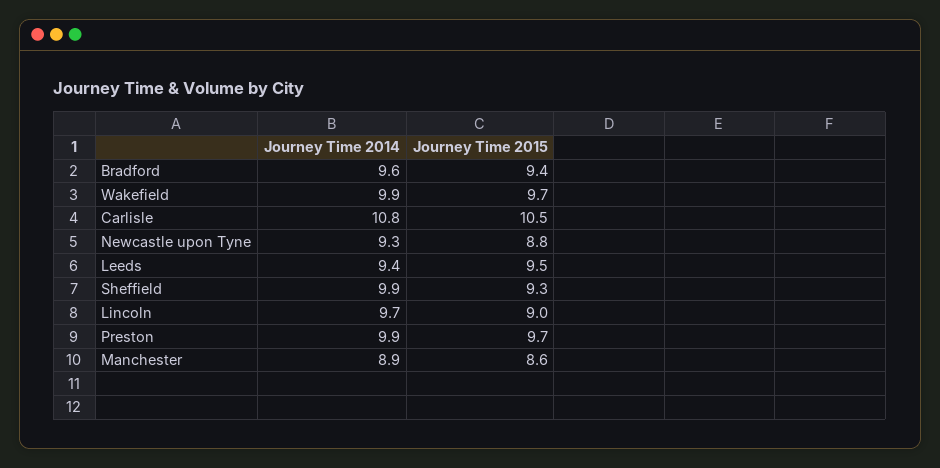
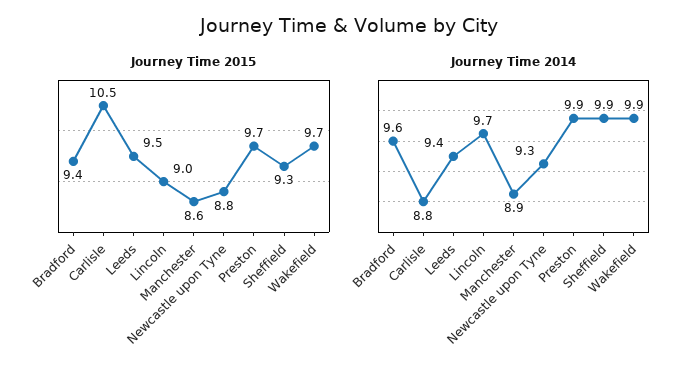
  {
    "Journey Time 2014": {
      "Bradford": 9.6,
      "Wakefield": 9.9,
-     "Carlisle": 10.8,
+     "Carlisle": 8.8,
      "Newcastle upon Tyne": 9.3,
      "Leeds": 9.4,
      "Sheffield": 9.9,
      "Lincoln": 9.7,
      "Preston": 9.9,
      "Manchester": 8.9
    },
    "Journey Time 2015": {
      "Bradford": 9.4,
      "Wakefield": 9.7,
      "Carlisle": 10.5,
      "Newcastle upon Tyne": 8.8,
      "Leeds": 9.5,
      "Sheffield": 9.3,
      "Lincoln": 9,
      "Preston": 9.7,
      "Manchester": 8.6
    }
  }

